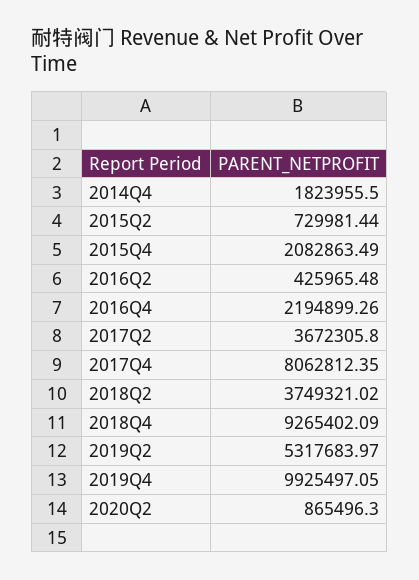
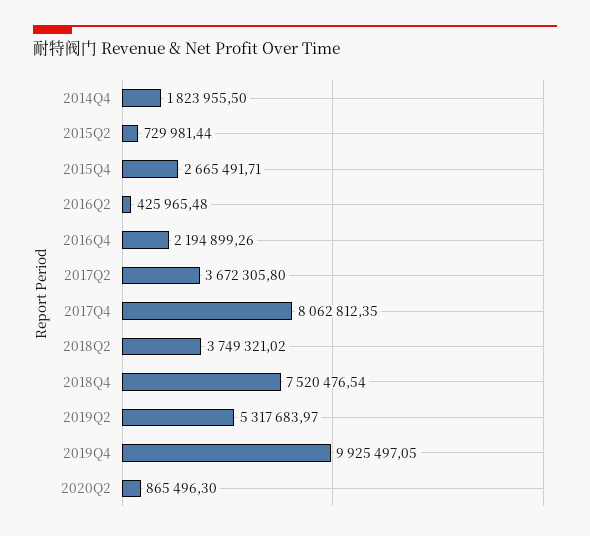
  {
    "2014Q4": 1823955.5,
    "2015Q2": 729981.44,
-   "2015Q4": 2082863.49,
+   "2015Q4": 2665491.71,
    "2016Q2": 425965.48,
    "2016Q4": 2194899.26,
    "2017Q2": 3672305.8,
    "2017Q4": 8062812.35,
    "2018Q2": 3749321.02,
-   "2018Q4": 9265402.09,
+   "2018Q4": 7520476.54,
    "2019Q2": 5317683.97,
    "2019Q4": 9925497.05,
    "2020Q2": 865496.3
  }

